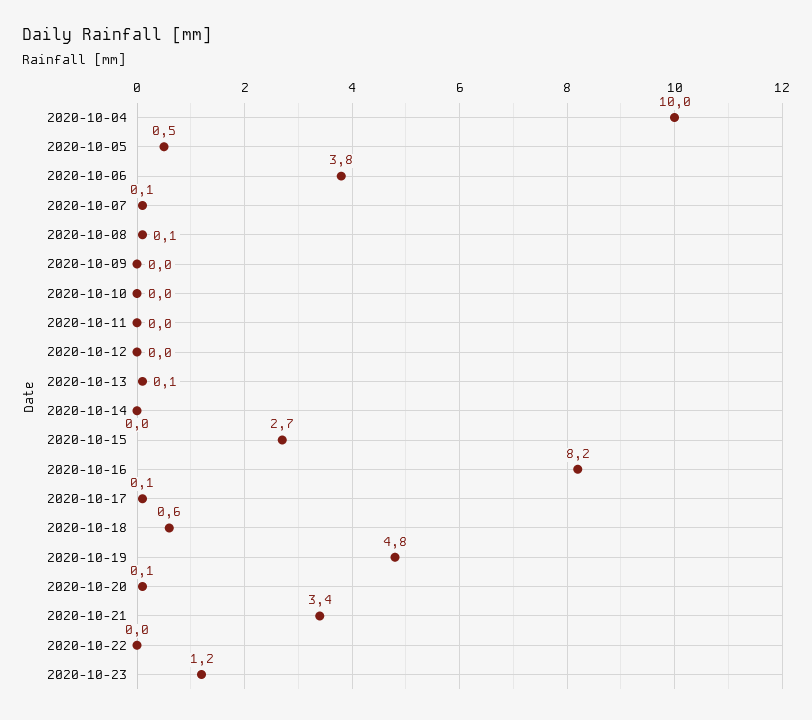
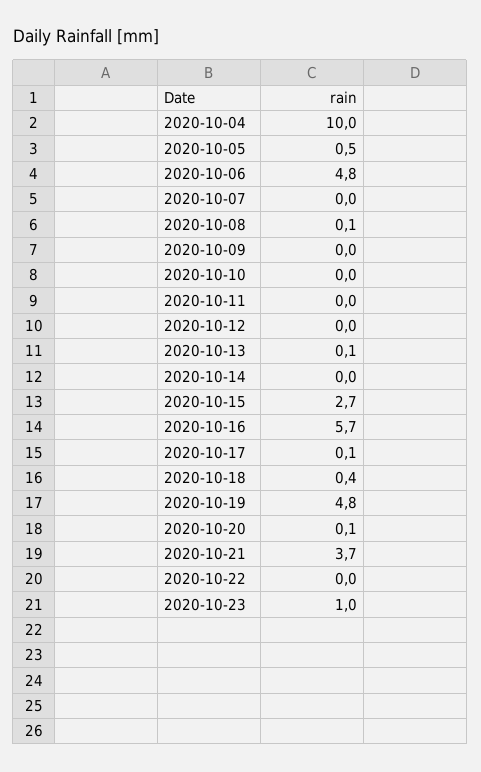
  {
    "2020-10-04": 10,
    "2020-10-05": 0.5,
-   "2020-10-06": 3.8,
+   "2020-10-06": 4.8,
-   "2020-10-07": 0.1,
+   "2020-10-07": 0,
    "2020-10-08": 0.1,
    "2020-10-09": 0,
    "2020-10-10": 0,
    "2020-10-11": 0,
    "2020-10-12": 0,
    "2020-10-13": 0.1,
    "2020-10-14": 0,
    "2020-10-15": 2.7,
-   "2020-10-16": 8.2,
+   "2020-10-16": 5.7,
    "2020-10-17": 0.1,
-   "2020-10-18": 0.6,
+   "2020-10-18": 0.4,
    "2020-10-19": 4.8,
    "2020-10-20": 0.1,
-   "2020-10-21": 3.4,
+   "2020-10-21": 3.7,
    "2020-10-22": 0,
-   "2020-10-23": 1.2
+   "2020-10-23": 1
  }

